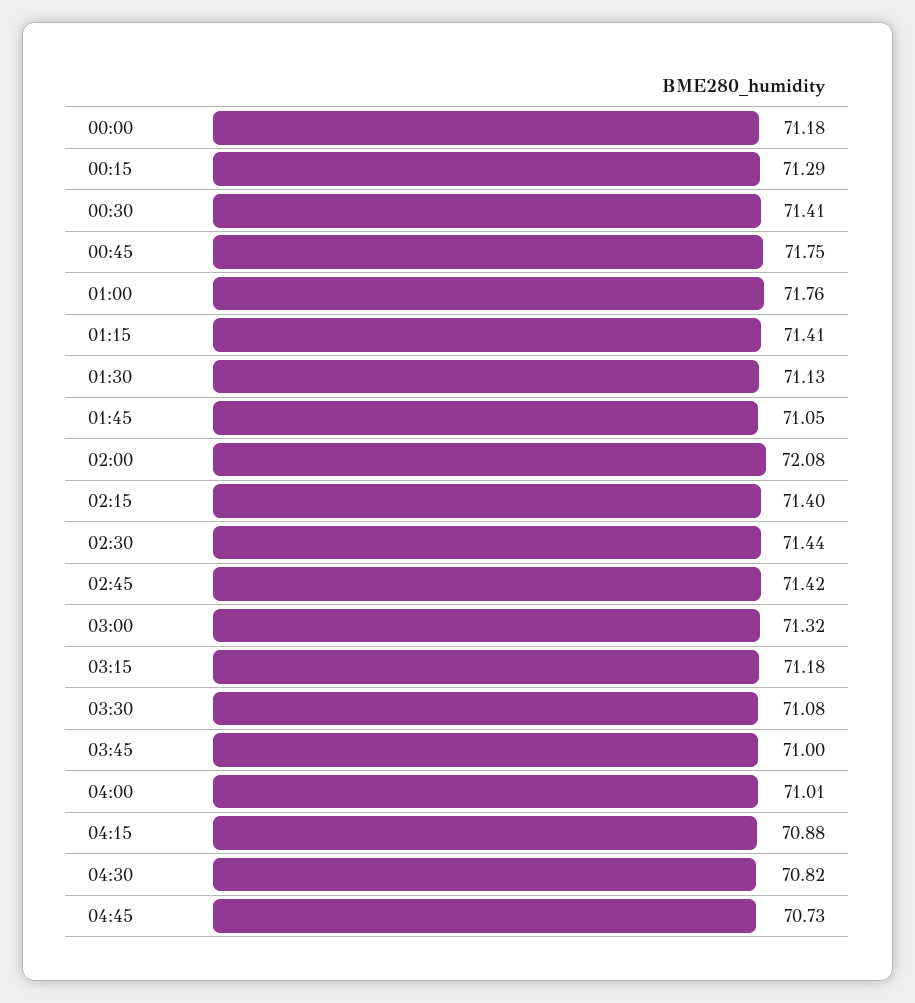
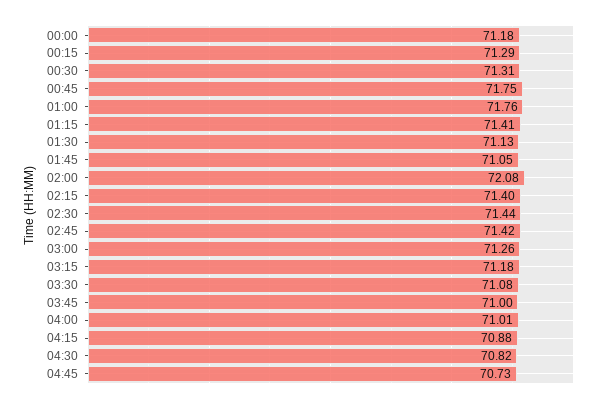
  {
    "00:00": 71.18,
    "00:15": 71.29,
-   "00:30": 71.41,
+   "00:30": 71.31,
    "00:45": 71.75,
    "01:00": 71.76,
    "01:15": 71.41,
    "01:30": 71.13,
    "01:45": 71.05,
    "02:00": 72.08,
    "02:15": 71.4,
    "02:30": 71.44,
    "02:45": 71.42,
-   "03:00": 71.32,
+   "03:00": 71.26,
    "03:15": 71.18,
    "03:30": 71.08,
    "03:45": 71,
    "04:00": 71.01,
    "04:15": 70.88,
    "04:30": 70.82,
    "04:45": 70.73
  }

